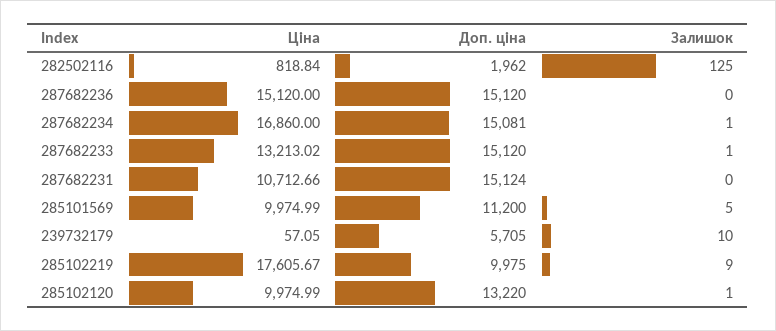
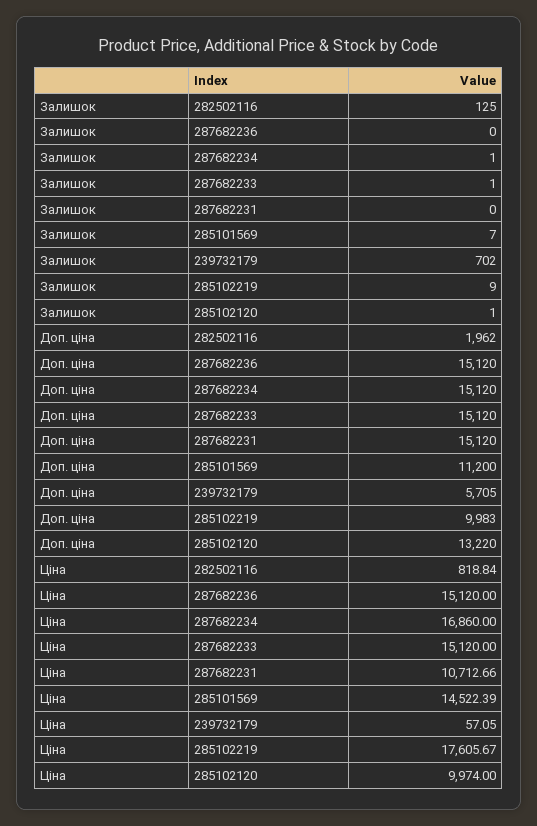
  {
    "Ціна": {
      "282502116": 818.84,
      "287682236": 15120,
      "287682234": 16860,
-     "287682233": 13213.02,
+     "287682233": 15120,
      "287682231": 10712.66,
-     "285101569": 9974.99,
+     "285101569": 14522.39,
      "239732179": 57.05,
      "285102219": 17605.67,
-     "285102120": 9974.99
+     "285102120": 9974
    },
    "Доп. ціна": {
      "282502116": 1962,
      "287682236": 15120,
-     "287682234": 15081,
+     "287682234": 15120,
      "287682233": 15120,
-     "287682231": 15124,
+     "287682231": 15120,
      "285101569": 11200,
      "239732179": 5705,
-     "285102219": 9975,
+     "285102219": 9983,
      "285102120": 13220
    },
    "Залишок": {
      "282502116": 125,
      "287682236": 0,
      "287682234": 1,
      "287682233": 1,
      "287682231": 0,
-     "285101569": 5,
+     "285101569": 7,
-     "239732179": 10,
+     "239732179": 702,
      "285102219": 9,
      "285102120": 1
    }
  }

